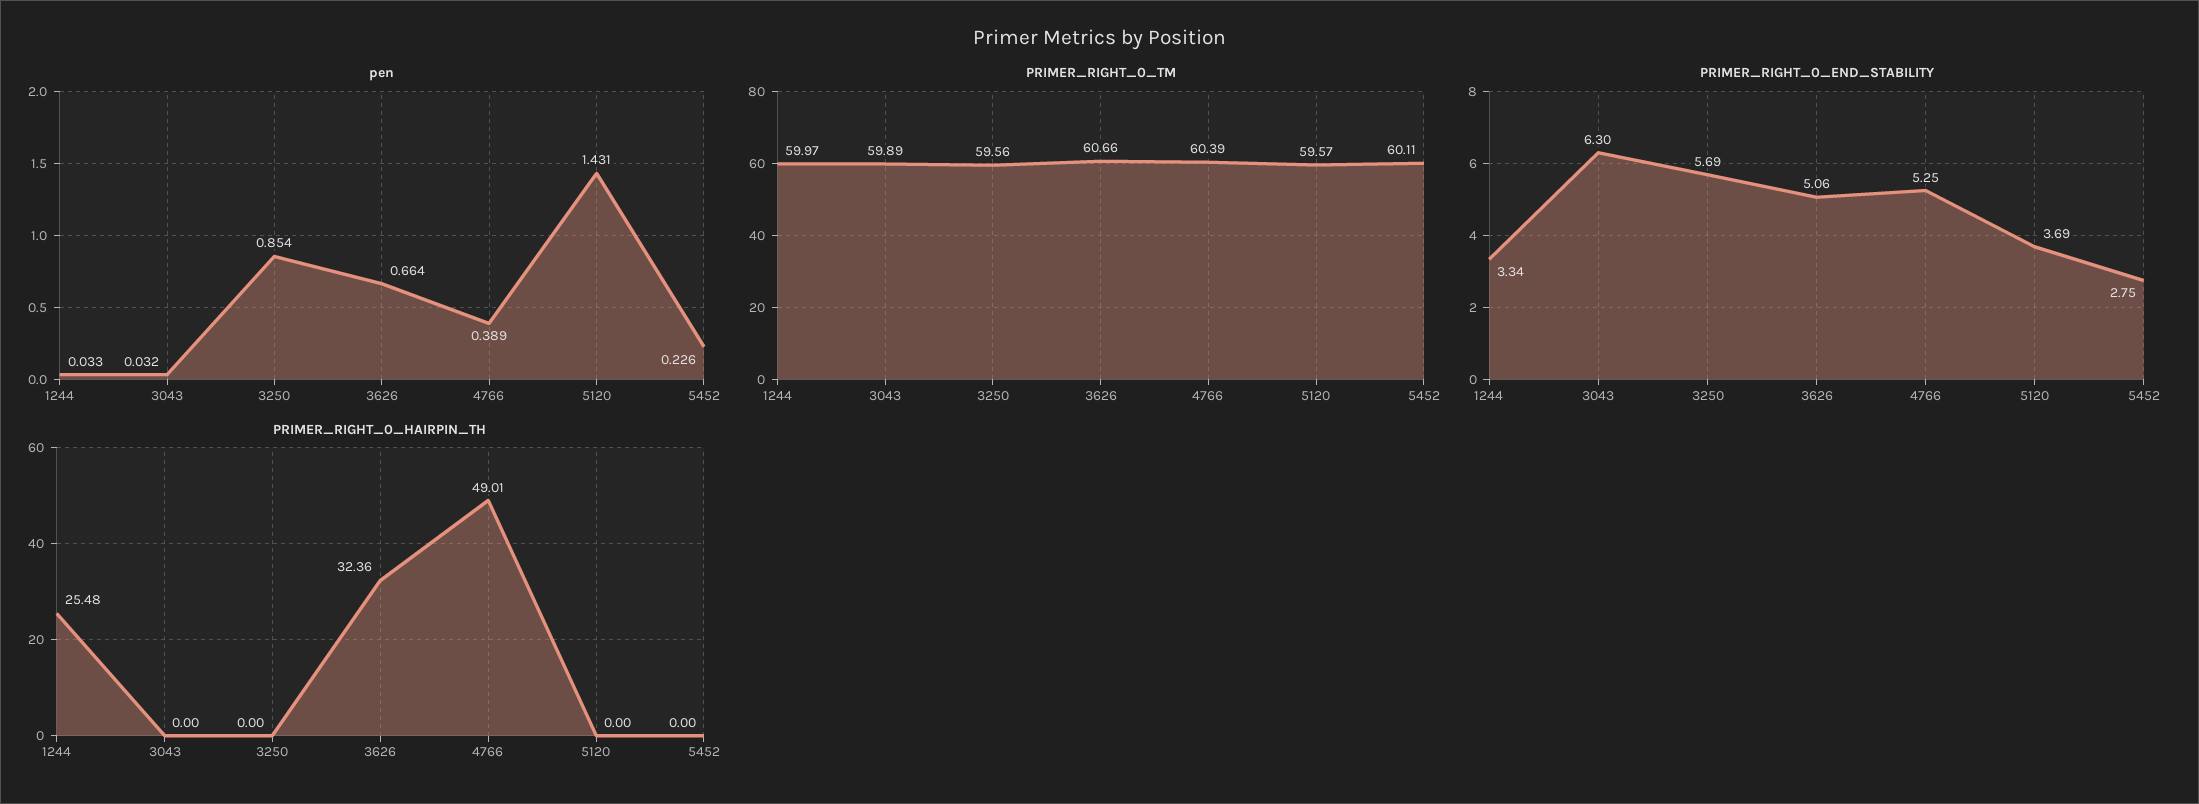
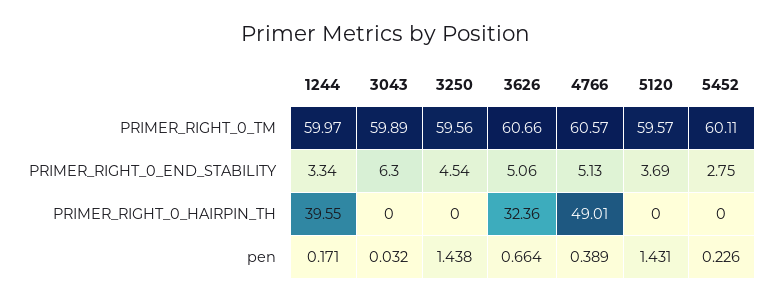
  {
    "pen": {
-     "1244": 0.033,
+     "1244": 0.171,
      "3043": 0.032,
-     "3250": 0.854,
+     "3250": 1.438,
      "3626": 0.664,
      "4766": 0.389,
      "5120": 1.431,
      "5452": 0.226
    },
    "PRIMER_RIGHT_0_TM": {
      "1244": 59.97,
      "3043": 59.89,
      "3250": 59.56,
      "3626": 60.66,
-     "4766": 60.39,
+     "4766": 60.57,
      "5120": 59.57,
      "5452": 60.11
    },
    "PRIMER_RIGHT_0_END_STABILITY": {
      "1244": 3.34,
      "3043": 6.3,
-     "3250": 5.69,
+     "3250": 4.54,
      "3626": 5.06,
-     "4766": 5.25,
+     "4766": 5.13,
      "5120": 3.69,
      "5452": 2.75
    },
    "PRIMER_RIGHT_0_HAIRPIN_TH": {
-     "1244": 25.48,
+     "1244": 39.55,
      "3043": 0,
      "3250": 0,
      "3626": 32.36,
      "4766": 49.01,
      "5120": 0,
      "5452": 0
    }
  }

